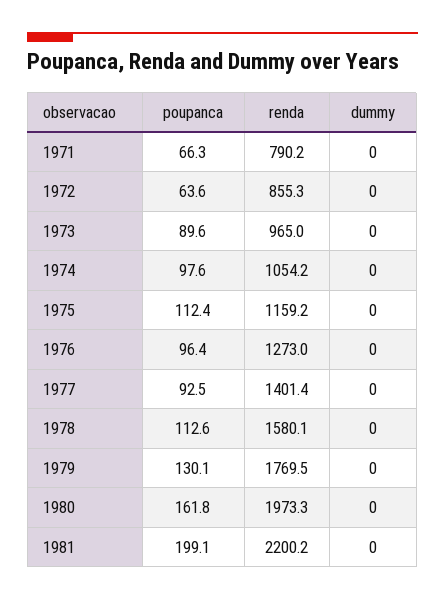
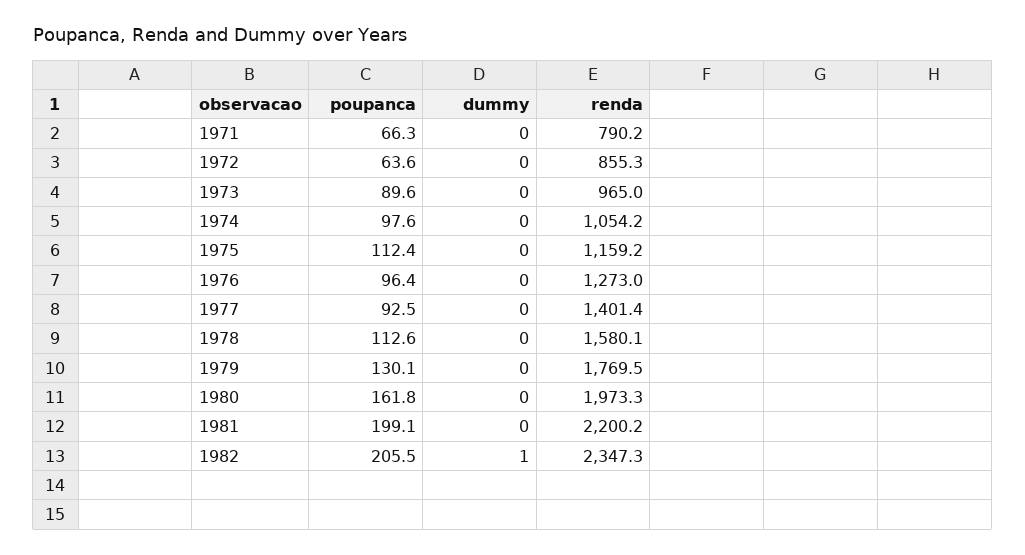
  {
    "poupanca": {
      "1971": 66.3,
      "1972": 63.6,
      "1973": 89.6,
      "1974": 97.6,
      "1975": 112.4,
      "1976": 96.4,
      "1977": 92.5,
      "1978": 112.6,
      "1979": 130.1,
      "1980": 161.8,
-     "1981": 199.1
+     "1981": 199.1,
+     "1982": 205.5
    },
    "renda": {
      "1971": 790.2,
      "1972": 855.3,
      "1973": 965,
      "1974": 1054.2,
      "1975": 1159.2,
      "1976": 1273,
      "1977": 1401.4,
      "1978": 1580.1,
      "1979": 1769.5,
      "1980": 1973.3,
-     "1981": 2200.2
+     "1981": 2200.2,
+     "1982": 2347.3
    },
    "dummy": {
      "1971": 0,
      "1972": 0,
      "1973": 0,
      "1974": 0,
      "1975": 0,
      "1976": 0,
      "1977": 0,
      "1978": 0,
      "1979": 0,
      "1980": 0,
-     "1981": 0
+     "1981": 0,
+     "1982": 1
    }
  }

